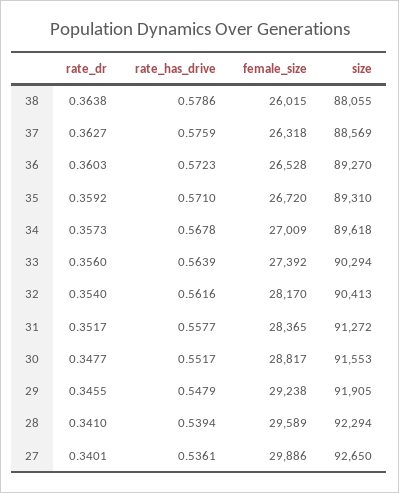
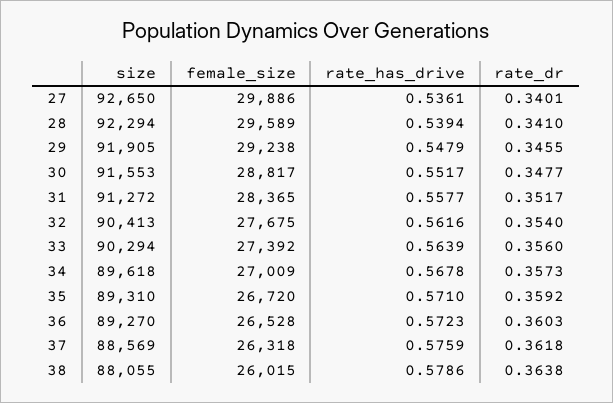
  {
    "rate_dr": {
      "38": 0.3638,
-     "37": 0.3627,
+     "37": 0.3618,
      "36": 0.3603,
      "35": 0.3592,
      "34": 0.3573,
      "33": 0.356,
      "32": 0.354,
      "31": 0.3517,
      "30": 0.3477,
      "29": 0.3455,
      "28": 0.341,
      "27": 0.3401
    },
    "rate_has_drive": {
      "38": 0.5786,
      "37": 0.5759,
      "36": 0.5723,
      "35": 0.571,
      "34": 0.5678,
      "33": 0.5639,
      "32": 0.5616,
      "31": 0.5577,
      "30": 0.5517,
      "29": 0.5479,
      "28": 0.5394,
      "27": 0.5361
    },
    "female_size": {
      "38": 26015,
      "37": 26318,
      "36": 26528,
      "35": 26720,
      "34": 27009,
      "33": 27392,
-     "32": 28170,
+     "32": 27675,
      "31": 28365,
      "30": 28817,
      "29": 29238,
      "28": 29589,
      "27": 29886
    },
    "size": {
      "38": 88055,
      "37": 88569,
      "36": 89270,
      "35": 89310,
      "34": 89618,
      "33": 90294,
      "32": 90413,
      "31": 91272,
      "30": 91553,
      "29": 91905,
      "28": 92294,
      "27": 92650
    }
  }

